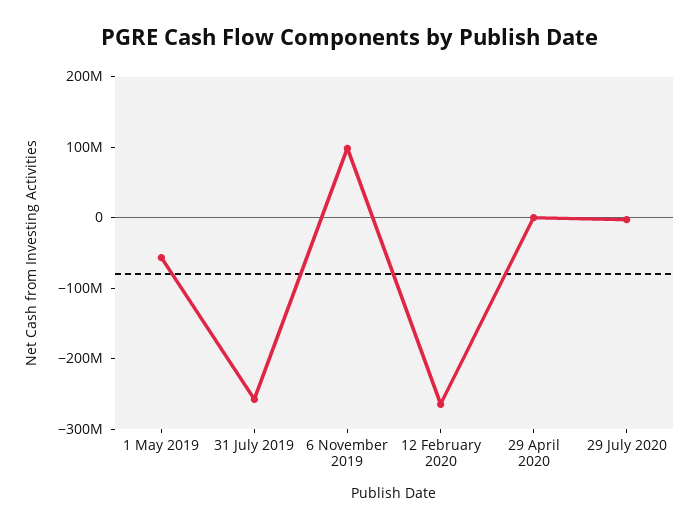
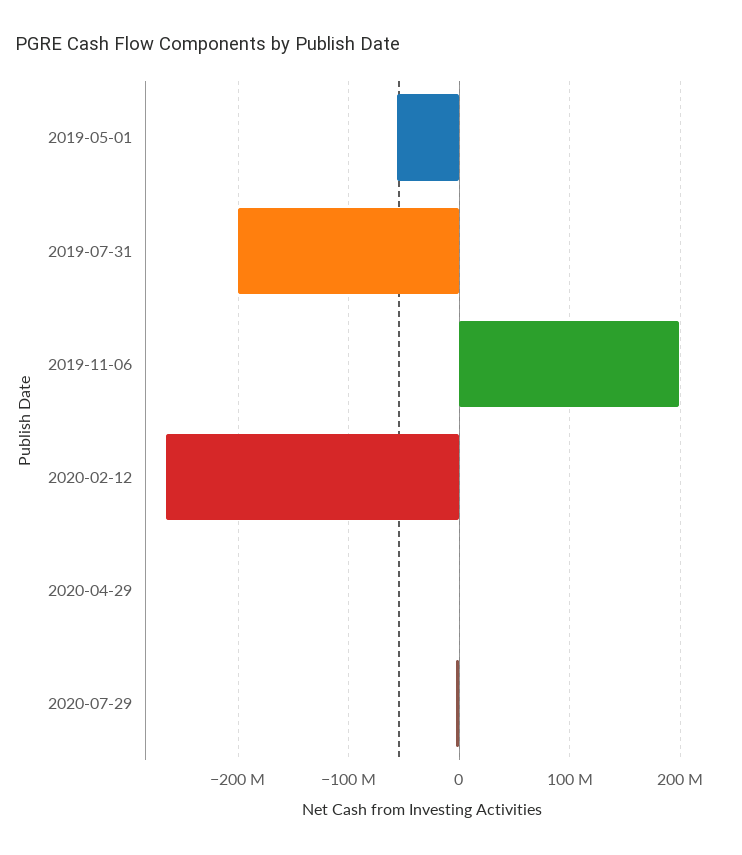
  {
    "1 May 2019": -60000000,
-   "31 July 2019": -260000000,
+   "31 July 2019": -200000000,
-   "6 November 2019": 100000000,
+   "6 November 2019": 200000000,
    "12 February 2020": -270000000,
    "29 April 2020": 0,
    "29 July 2020": 0
  }

